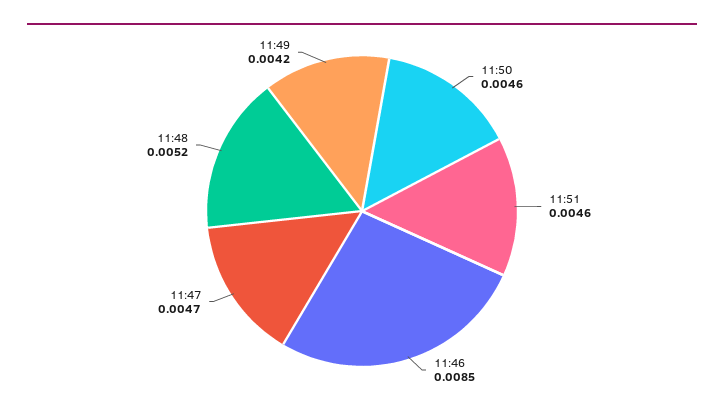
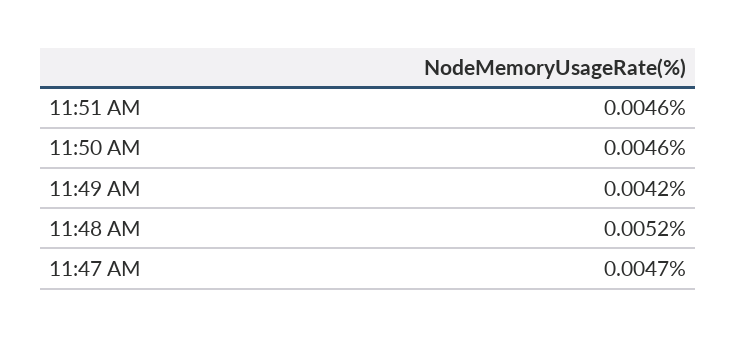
  {
    "11:50": 0.0046,
    "11:51": 0.0046,
-   "11:46": 0.0085,
    "11:47": 0.0047,
    "11:48": 0.0052,
    "11:49": 0.0042
  }

